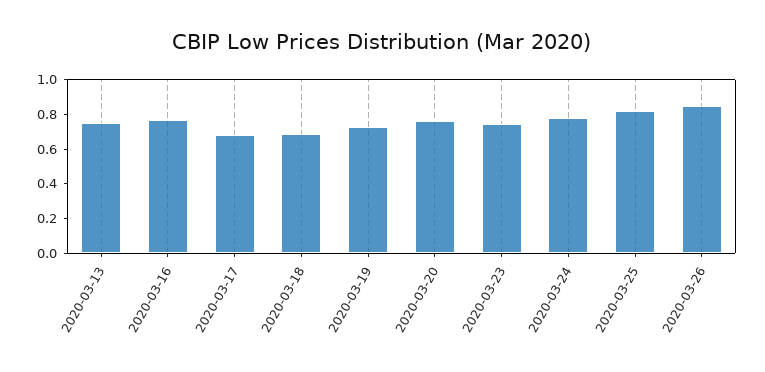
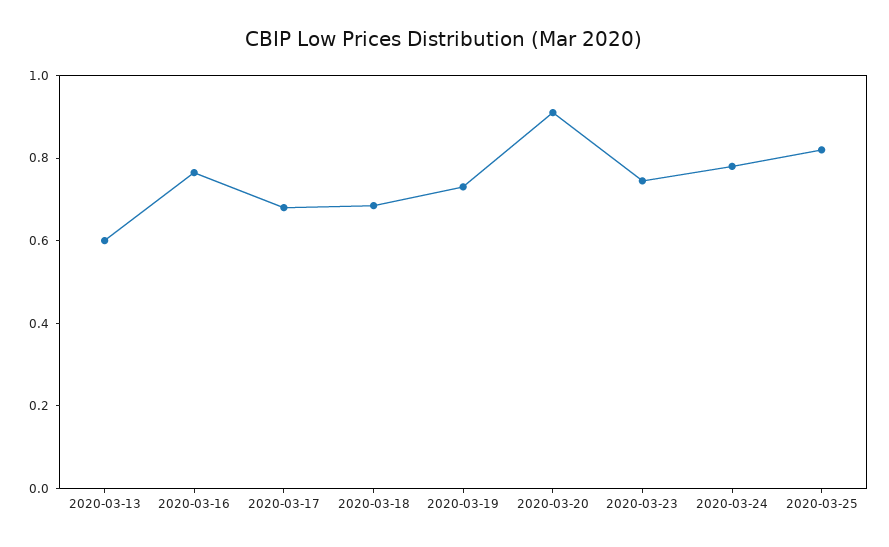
  {
-   "2020-03-13": 0.75,
+   "2020-03-13": 0.6,
    "2020-03-16": 0.75,
    "2020-03-17": 0.7,
    "2020-03-18": 0.7,
    "2020-03-19": 0.75,
-   "2020-03-20": 0.75,
+   "2020-03-20": 0.9,
    "2020-03-23": 0.75,
    "2020-03-24": 0.8,
-   "2020-03-25": 0.8,
+   "2020-03-25": 0.8
-   "2020-03-26": 0.85
  }

